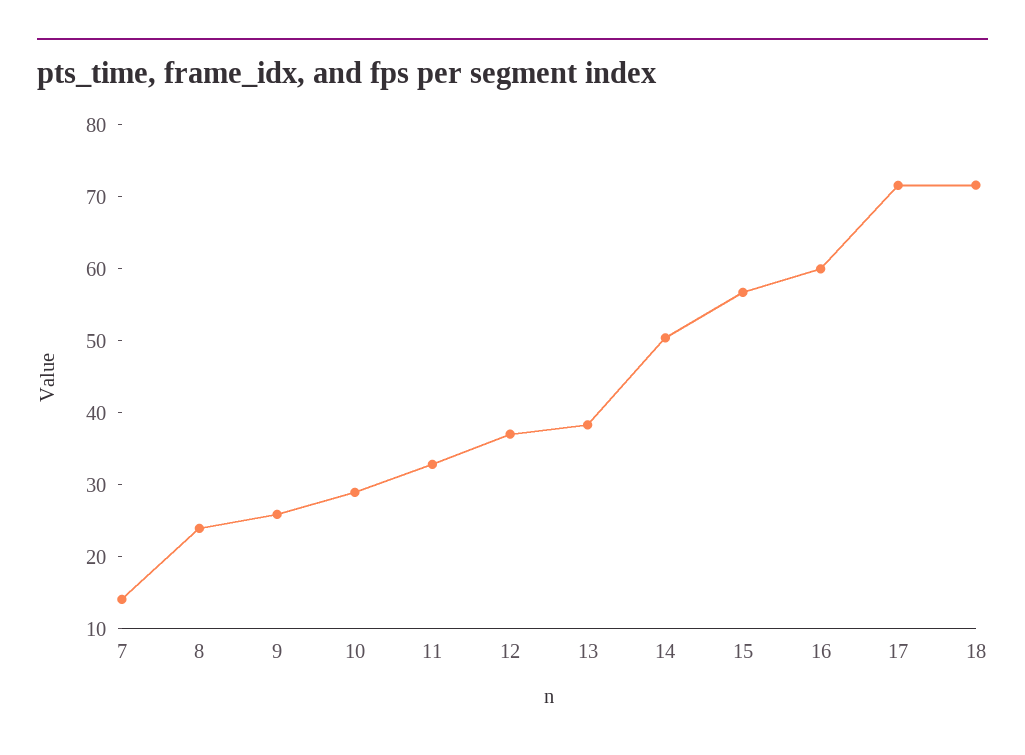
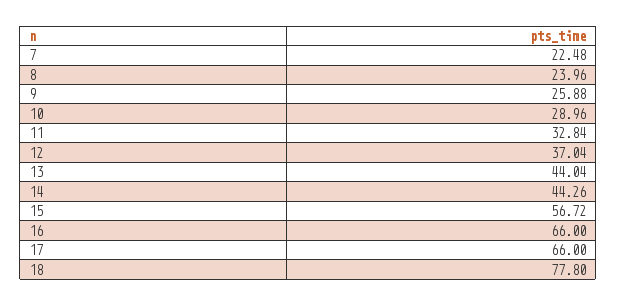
  {
-   "7": 14,
+   "7": 22.48,
    "8": 23.96,
    "9": 25.88,
    "10": 28.96,
    "11": 32.84,
    "12": 37.04,
-   "13": 38,
+   "13": 44.04,
-   "14": 50,
+   "14": 44.26,
    "15": 56.72,
-   "16": 60,
+   "16": 66,
-   "17": 72,
+   "17": 66,
-   "18": 72
+   "18": 77.8
  }

